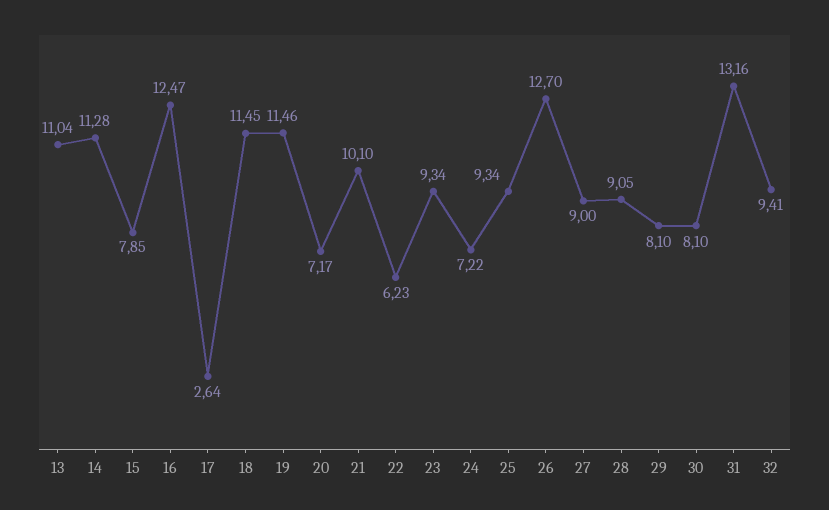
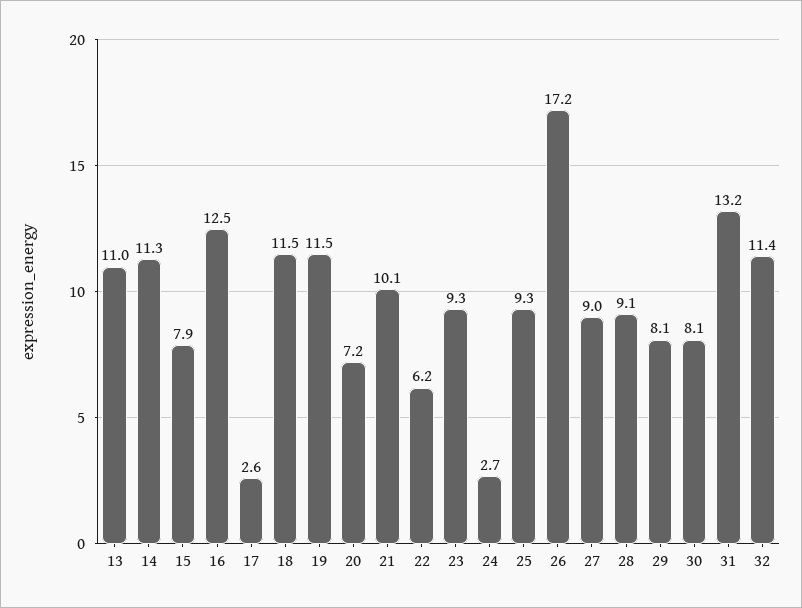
  {
    "13": 11.04,
    "14": 11.28,
    "15": 7.85,
    "16": 12.47,
    "17": 2.64,
    "18": 11.45,
    "19": 11.46,
    "20": 7.17,
    "21": 10.1,
    "22": 6.23,
    "23": 9.34,
-   "24": 7.22,
+   "24": 2.7,
    "25": 9.34,
-   "26": 12.7,
+   "26": 17.2,
    "27": 9,
    "28": 9.05,
    "29": 8.1,
    "30": 8.1,
    "31": 13.16,
-   "32": 9.41
+   "32": 11.4
  }

